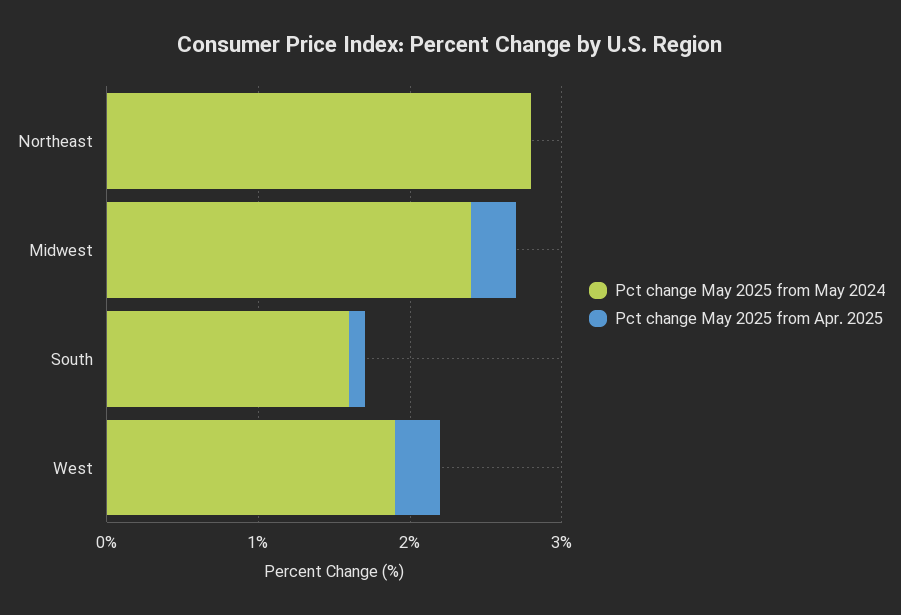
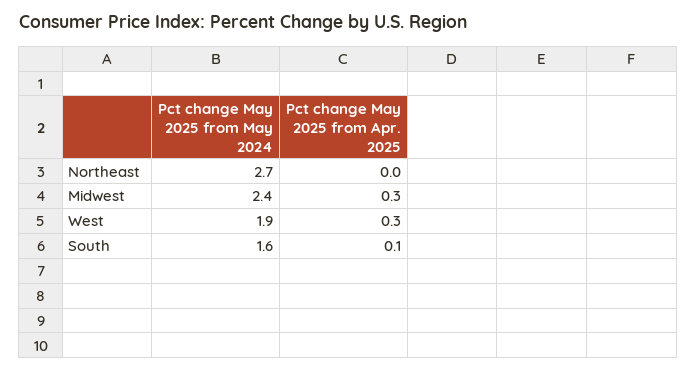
  {
    "Pct change May 2025 from May 2024": {
-     "Northeast": 2.8,
+     "Northeast": 2.7,
      "Midwest": 2.4,
      "South": 1.6,
      "West": 1.9
    },
    "Pct change May 2025 from Apr. 2025": {
      "Northeast": 0,
      "Midwest": 0.3,
      "South": 0.1,
      "West": 0.3
    }
  }

